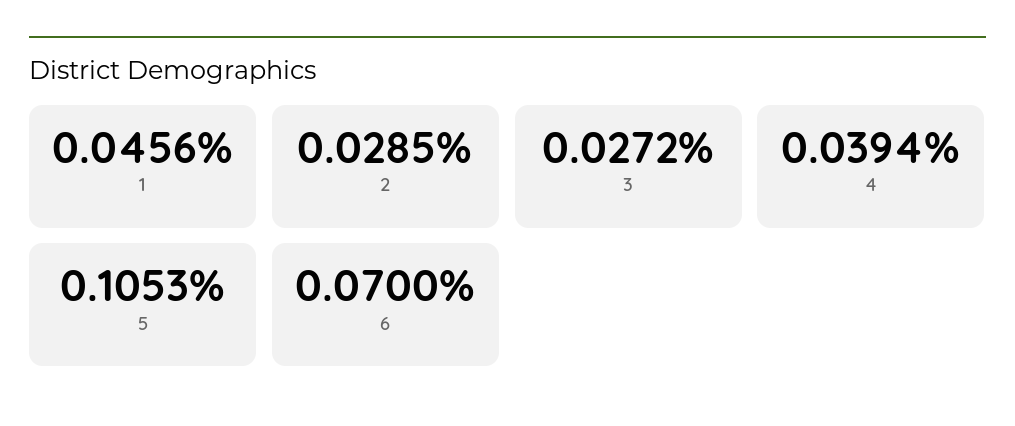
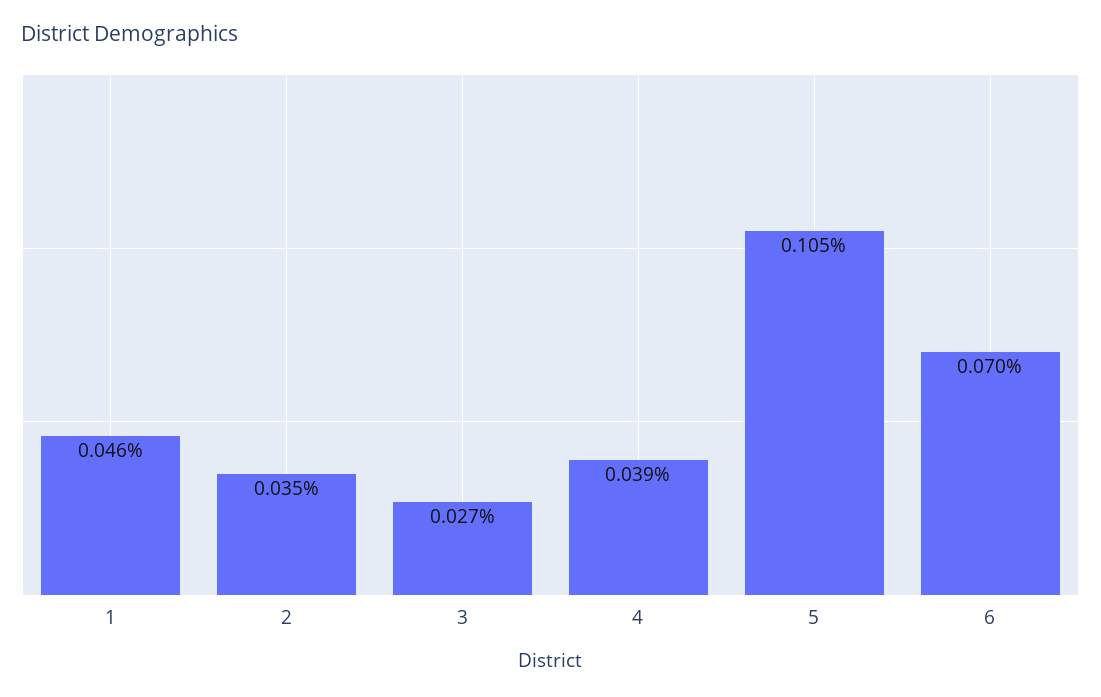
  {
    "1": 0.0456,
-   "2": 0.0285,
+   "2": 0.035,
    "3": 0.0272,
    "4": 0.0394,
    "5": 0.1053,
    "6": 0.07
  }

